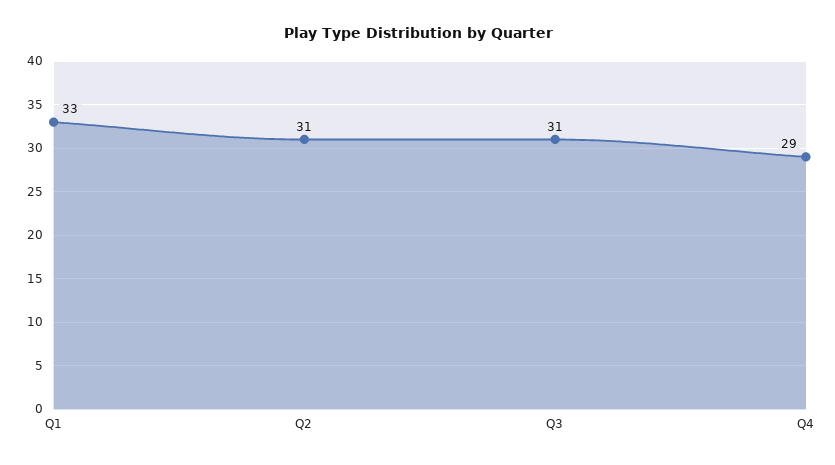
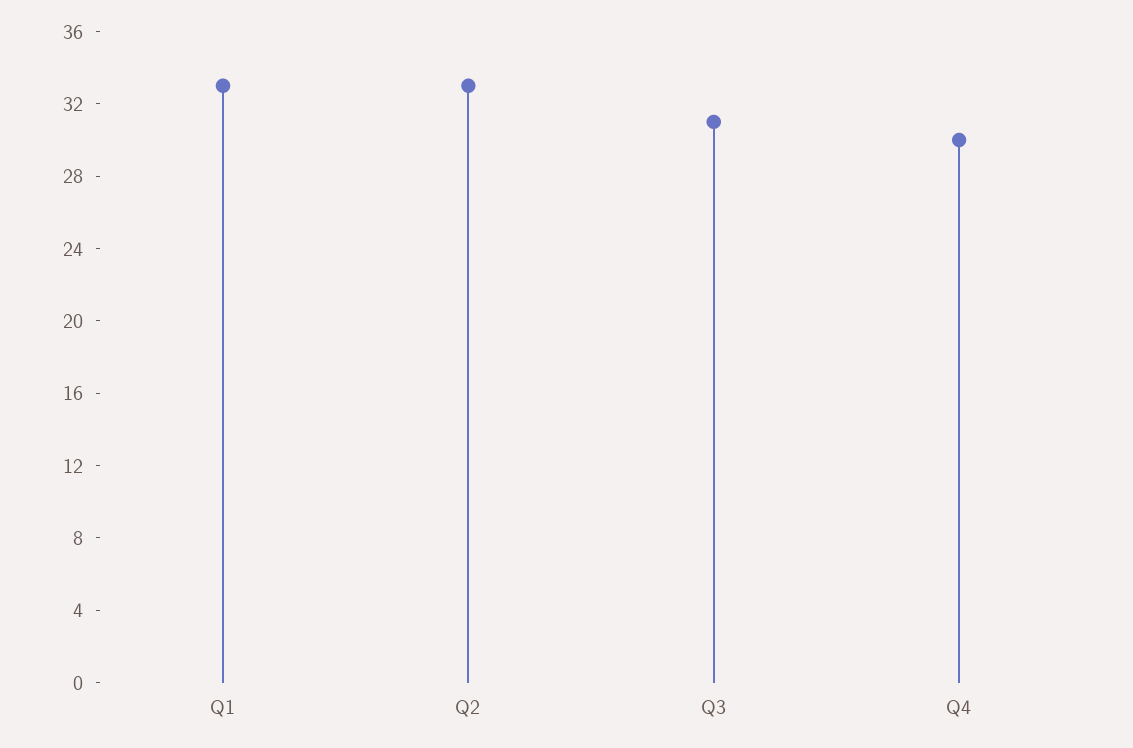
  {
    "Q1": 33,
-   "Q2": 31,
+   "Q2": 33,
    "Q3": 31,
-   "Q4": 29
+   "Q4": 30
  }

